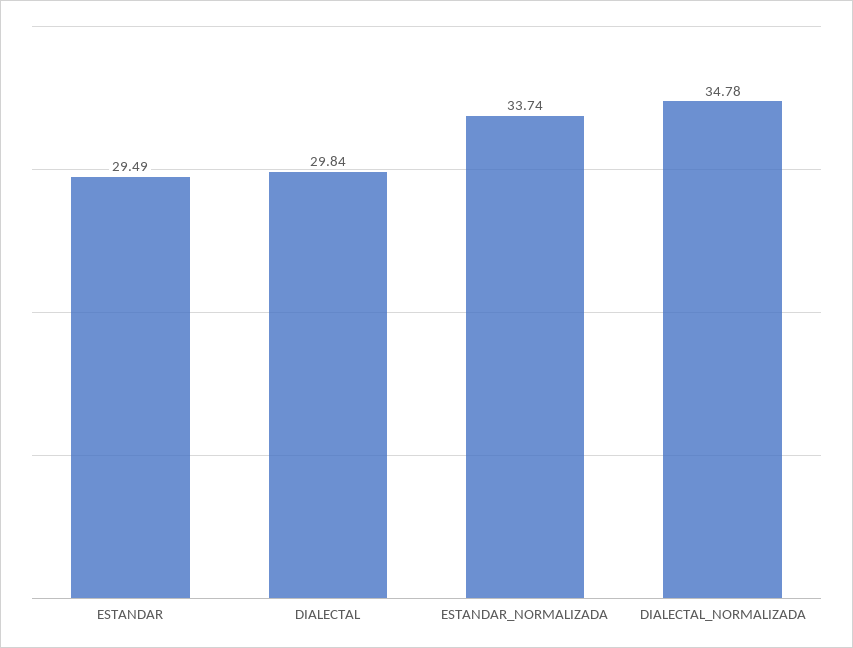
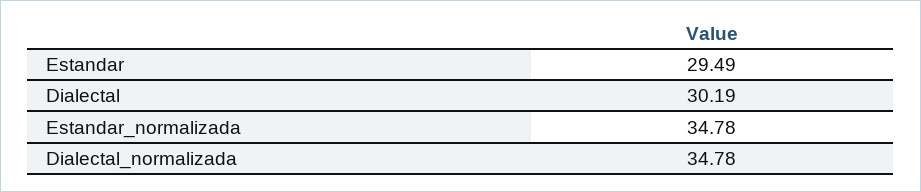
  {
    "ESTANDAR": 29.49,
-   "DIALECTAL": 29.84,
+   "DIALECTAL": 30.19,
-   "ESTANDAR_NORMALIZADA": 33.74,
+   "ESTANDAR_NORMALIZADA": 34.78,
    "DIALECTAL_NORMALIZADA": 34.78
  }

